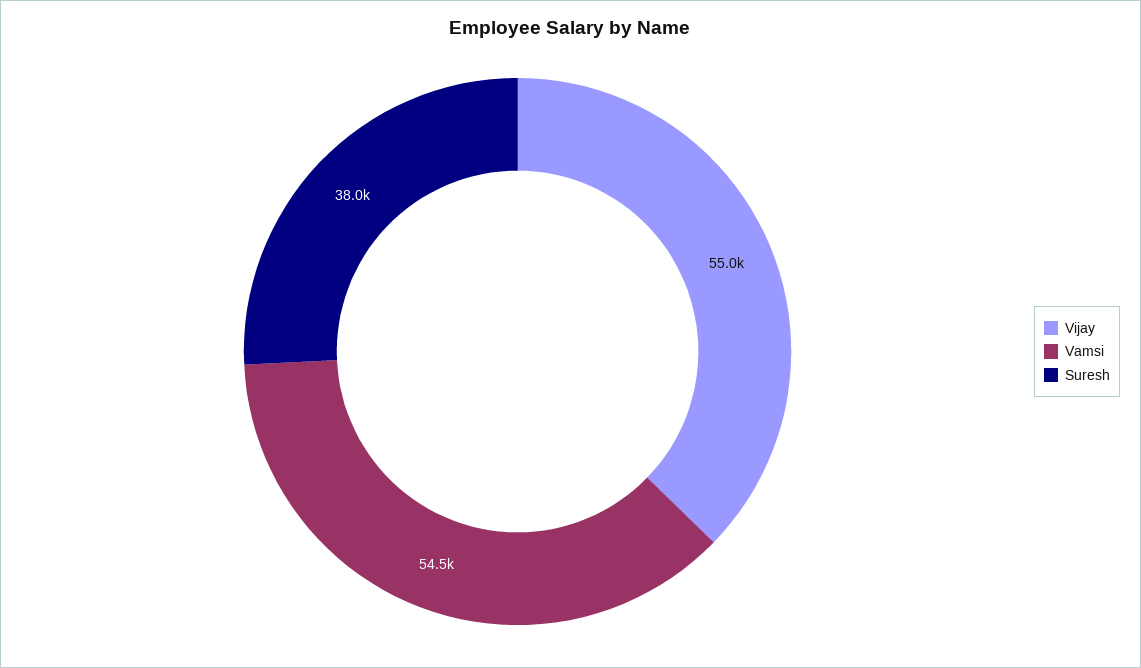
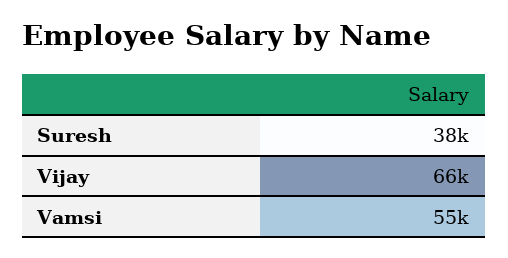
  {
-   "Vijay": 55000,
+   "Vijay": 66000,
    "Vamsi": 54500,
    "Suresh": 38000
  }

